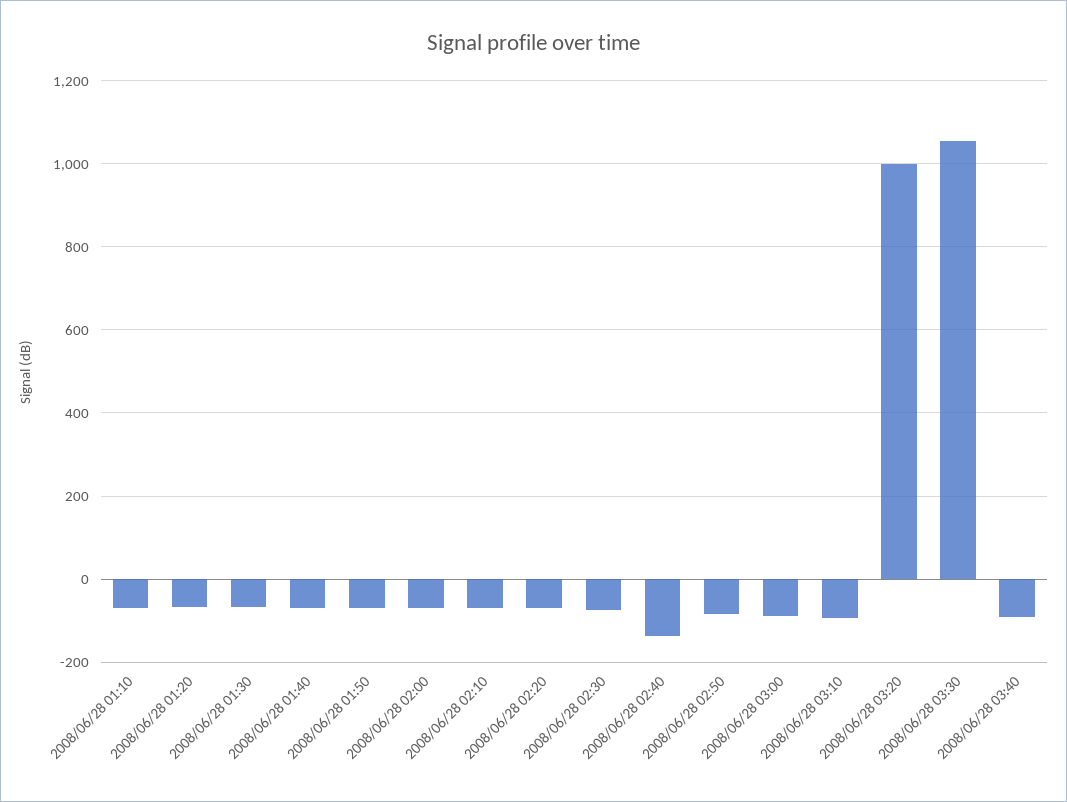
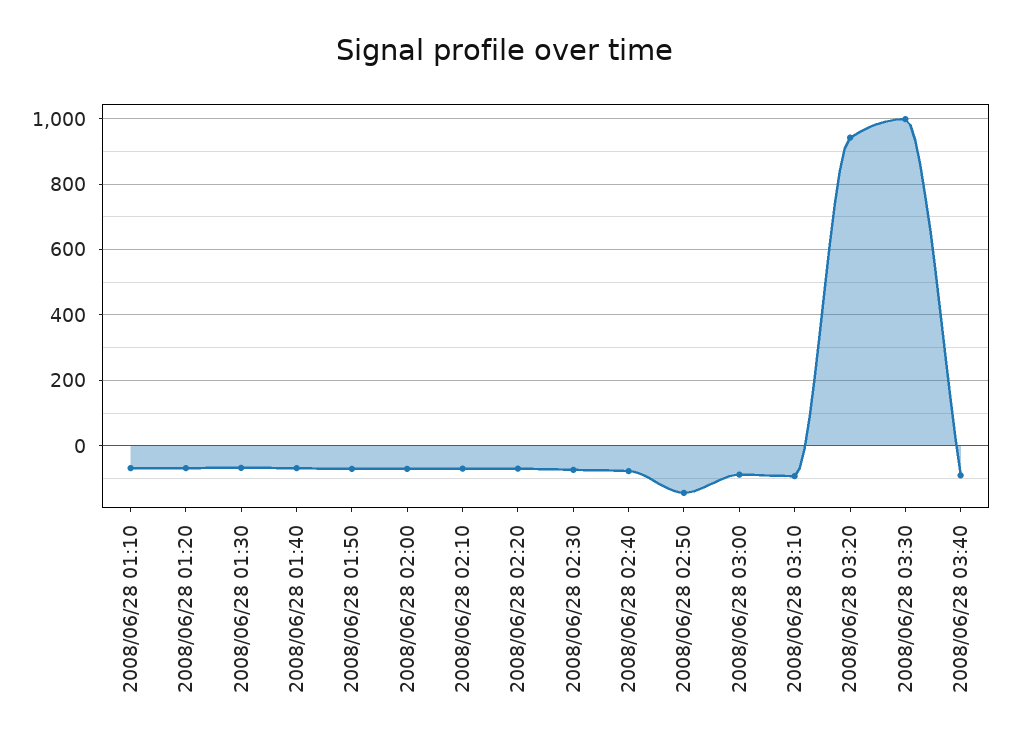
  {
    "2008/06/28 01:10": -60,
    "2008/06/28 01:20": -60,
    "2008/06/28 01:30": -60,
    "2008/06/28 01:40": -60,
    "2008/06/28 01:50": -80,
    "2008/06/28 02:00": -80,
    "2008/06/28 02:10": -60,
    "2008/06/28 02:20": -60,
    "2008/06/28 02:30": -80,
-   "2008/06/28 02:40": -140,
+   "2008/06/28 02:40": -80,
-   "2008/06/28 02:50": -80,
+   "2008/06/28 02:50": -140,
    "2008/06/28 03:00": -80,
    "2008/06/28 03:10": -100,
-   "2008/06/28 03:20": 1000,
+   "2008/06/28 03:20": 940,
-   "2008/06/28 03:30": 1060,
+   "2008/06/28 03:30": 1000,
    "2008/06/28 03:40": -100
  }

